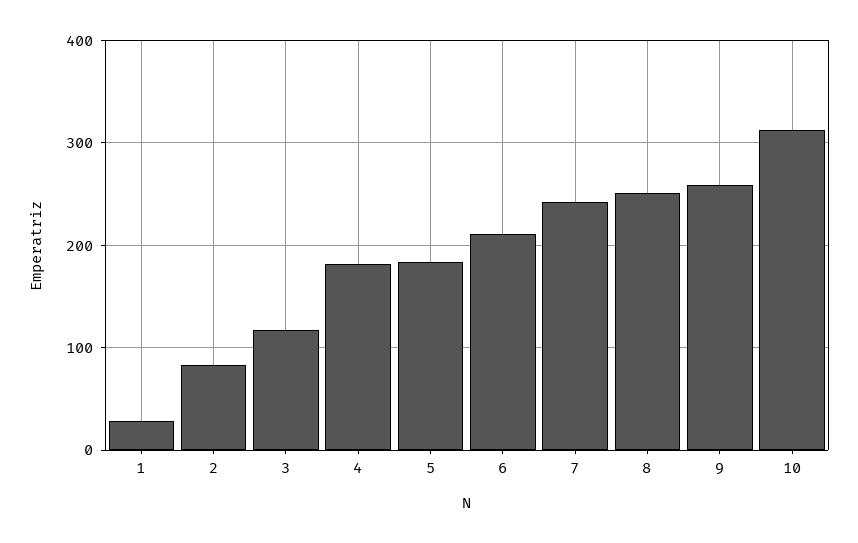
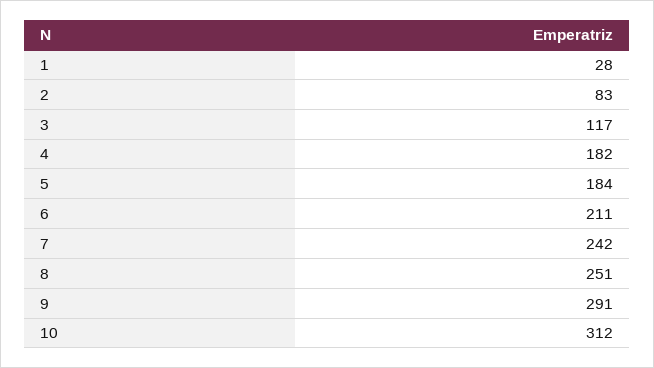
  {
    "1": 28,
    "2": 83,
    "3": 117,
    "4": 182,
    "5": 184,
    "6": 211,
    "7": 242,
    "8": 251,
-   "9": 260,
+   "9": 291,
    "10": 312
  }

